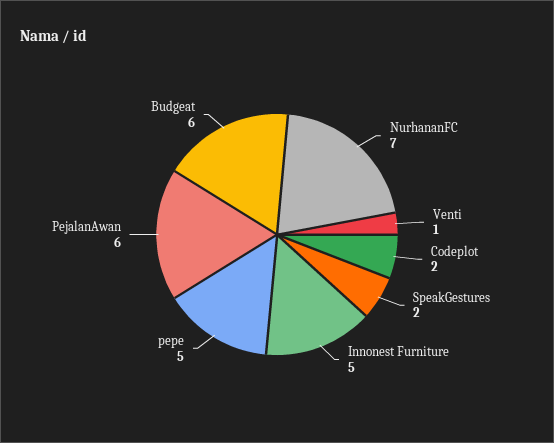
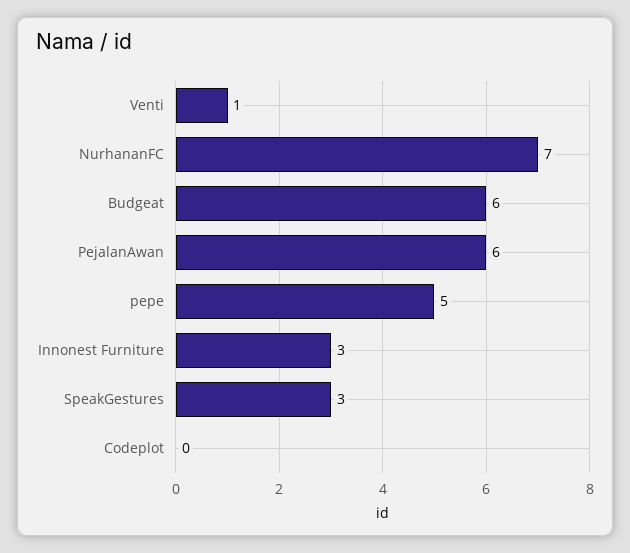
  {
    "NurhananFC": 7,
    "Venti": 1,
-   "Codeplot": 2,
+   "Codeplot": 0,
-   "SpeakGestures": 2,
+   "SpeakGestures": 3,
-   "Innonest Furniture": 5,
+   "Innonest Furniture": 3,
    "pepe": 5,
    "PejalanAwan": 6,
    "Budgeat": 6
  }

